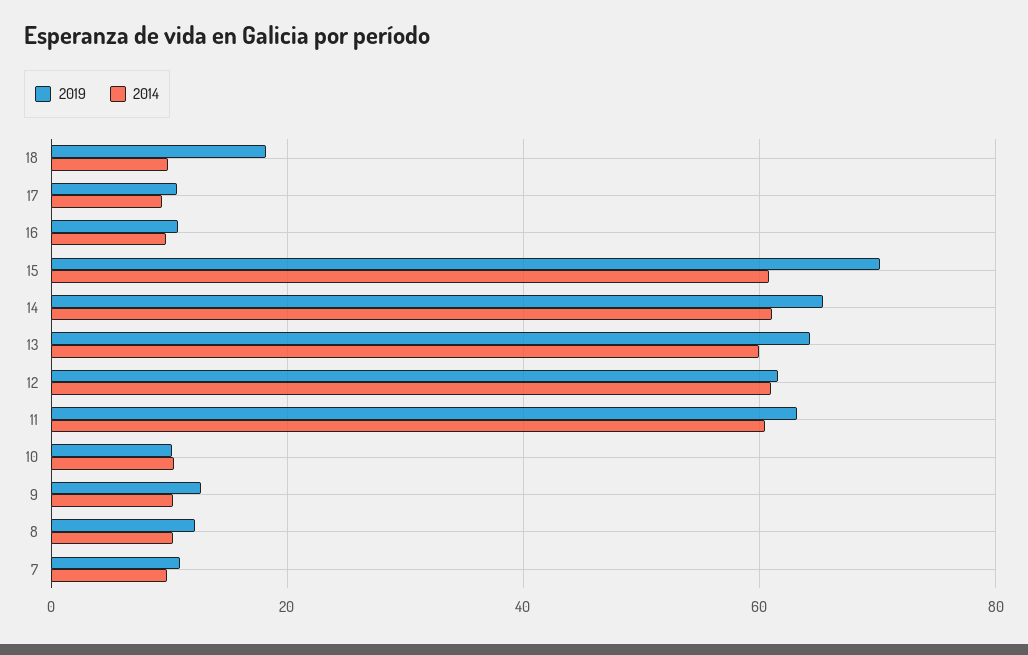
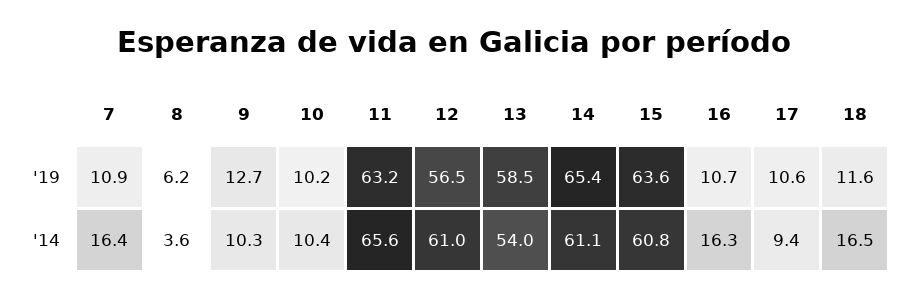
  {
    "2019": {
-     "18": 18,
+     "18": 11.6,
      "17": 10.6,
      "16": 10.7,
-     "15": 70,
+     "15": 63.6,
      "14": 65.4,
-     "13": 64,
+     "13": 58.5,
-     "12": 62,
+     "12": 56.5,
      "11": 63.2,
      "10": 10.2,
      "9": 12.7,
-     "8": 12,
+     "8": 6.2,
      "7": 10.9
    },
    "2014": {
-     "18": 10,
+     "18": 16.5,
      "17": 9.4,
-     "16": 10,
+     "16": 16.3,
      "15": 60.8,
      "14": 61.1,
-     "13": 60,
+     "13": 54,
      "12": 61,
-     "11": 60,
+     "11": 65.6,
      "10": 10.4,
      "9": 10.3,
-     "8": 10,
+     "8": 3.6,
-     "7": 10
+     "7": 16.4
    }
  }

